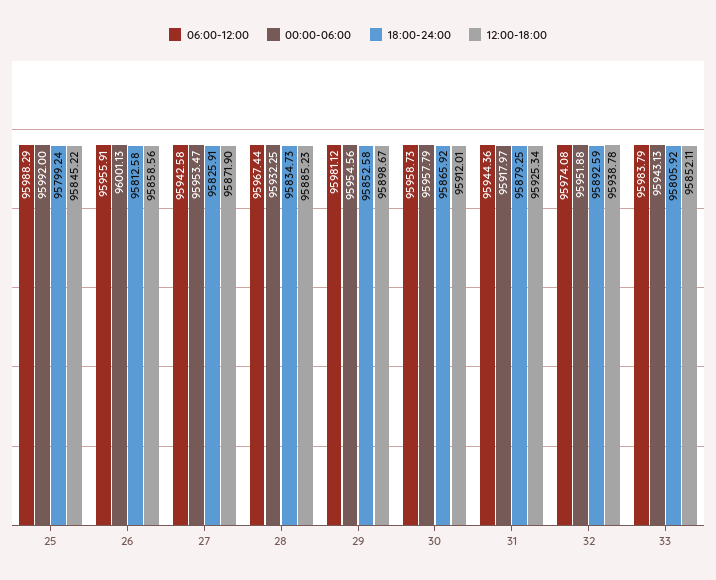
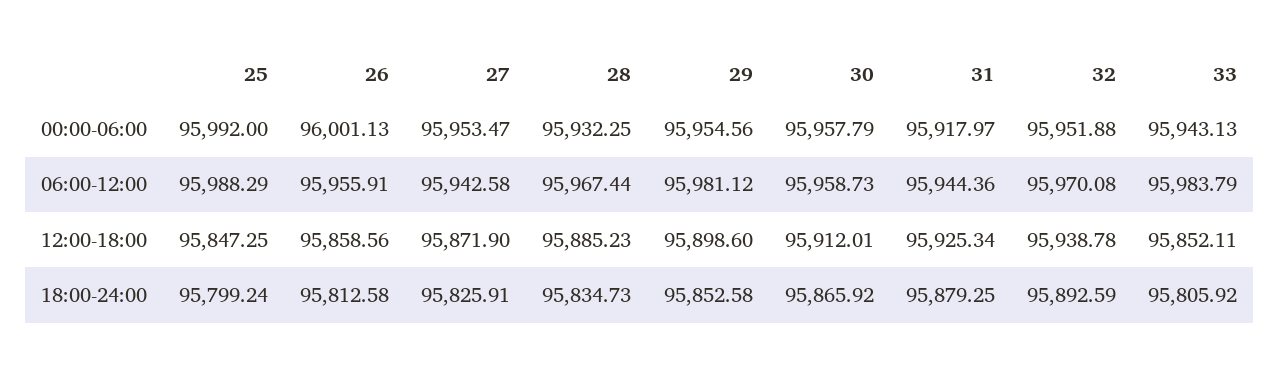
  {
    "06:00-12:00": {
      "25": 95988.29,
      "26": 95955.91,
      "27": 95942.58,
      "28": 95967.44,
      "29": 95981.12,
      "30": 95958.73,
      "31": 95944.36,
-     "32": 95974.08,
+     "32": 95970.08,
      "33": 95983.79
    },
    "00:00-06:00": {
      "25": 95992,
      "26": 96001.13,
      "27": 95953.47,
      "28": 95932.25,
      "29": 95954.56,
      "30": 95957.79,
      "31": 95917.97,
      "32": 95951.88,
      "33": 95943.13
    },
    "18:00-24:00": {
      "25": 95799.24,
      "26": 95812.58,
      "27": 95825.91,
      "28": 95834.73,
      "29": 95852.58,
      "30": 95865.92,
      "31": 95879.25,
      "32": 95892.59,
      "33": 95805.92
    },
    "12:00-18:00": {
-     "25": 95845.22,
+     "25": 95847.25,
      "26": 95858.56,
      "27": 95871.9,
      "28": 95885.23,
-     "29": 95898.67,
+     "29": 95898.6,
      "30": 95912.01,
      "31": 95925.34,
      "32": 95938.78,
      "33": 95852.11
    }
  }

